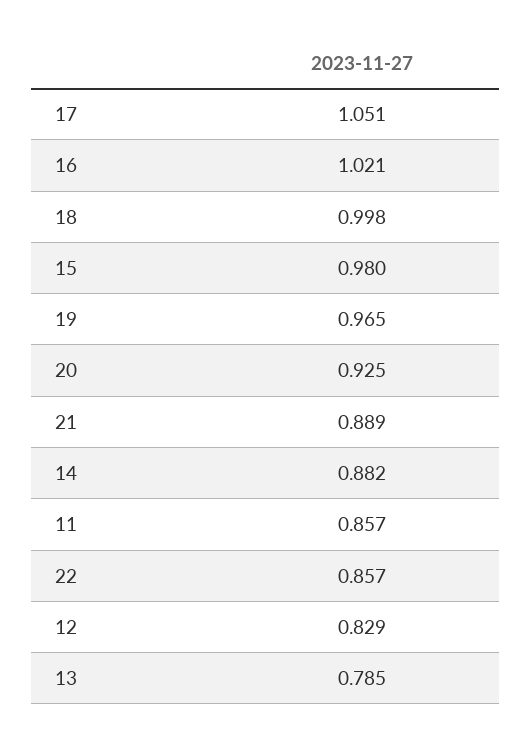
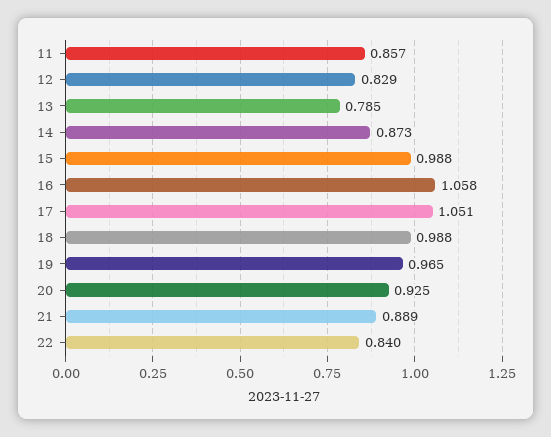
  {
    "17": 1.051,
-   "16": 1.021,
+   "16": 1.058,
-   "18": 0.998,
+   "18": 0.988,
-   "15": 0.98,
+   "15": 0.988,
    "19": 0.965,
    "20": 0.925,
    "21": 0.889,
-   "14": 0.882,
+   "14": 0.873,
    "11": 0.857,
-   "22": 0.857,
+   "22": 0.84,
    "12": 0.829,
    "13": 0.785
  }

